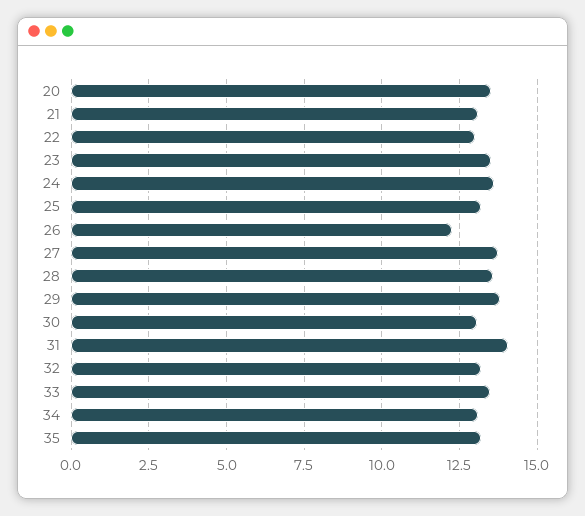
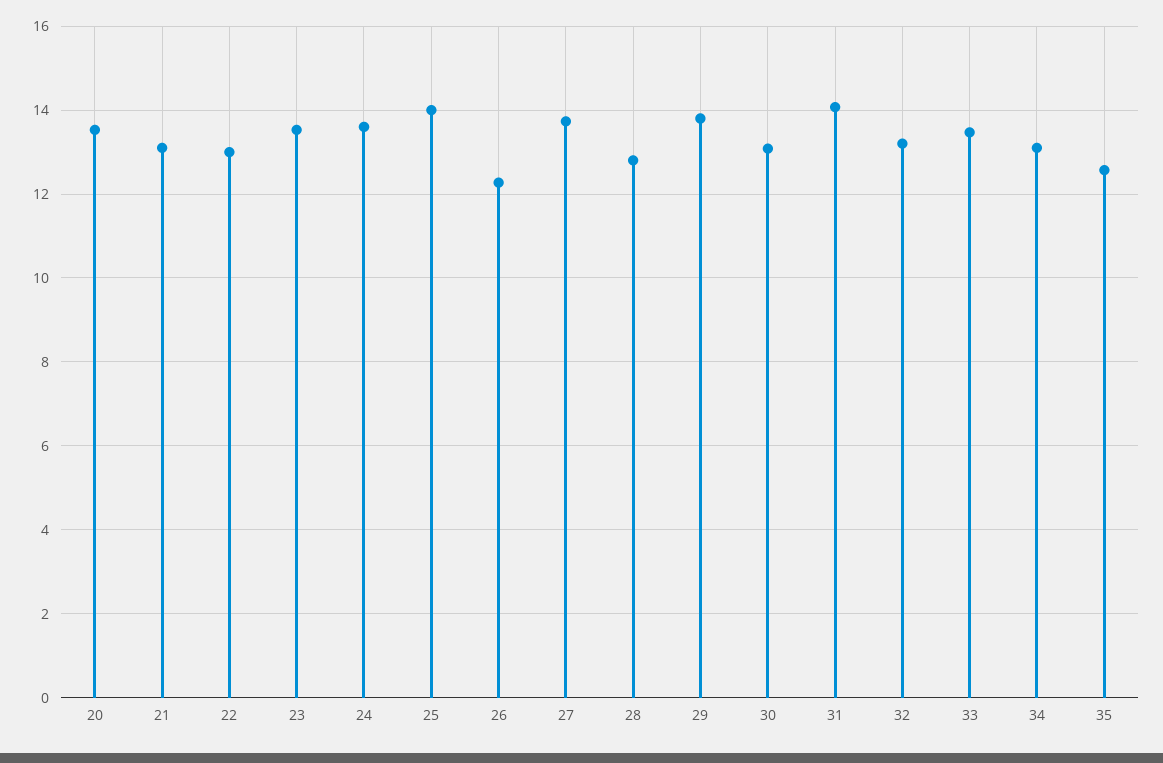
  {
    "20": 13.6,
    "21": 13.2,
    "22": 13,
    "23": 13.6,
    "24": 13.6,
-   "25": 13.25,
+   "25": 14,
    "26": 12.2,
    "27": 13.8,
-   "28": 13.5,
+   "28": 12.8,
    "29": 13.8,
    "30": 13,
    "31": 14,
    "32": 13.2,
    "33": 13.4,
    "34": 13.2,
-   "35": 13.25
+   "35": 12.6
  }

